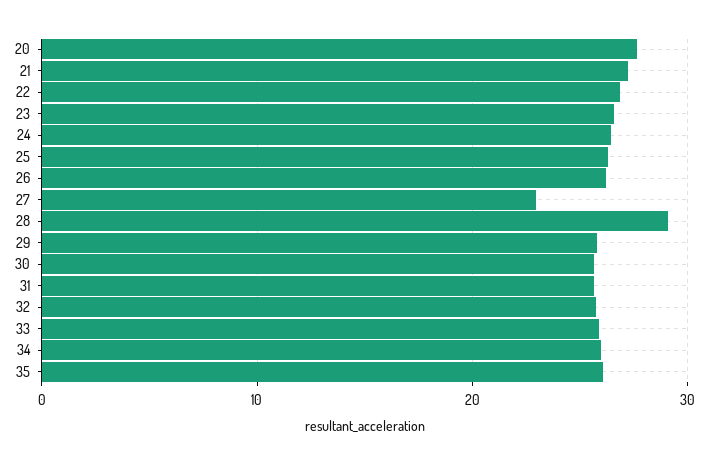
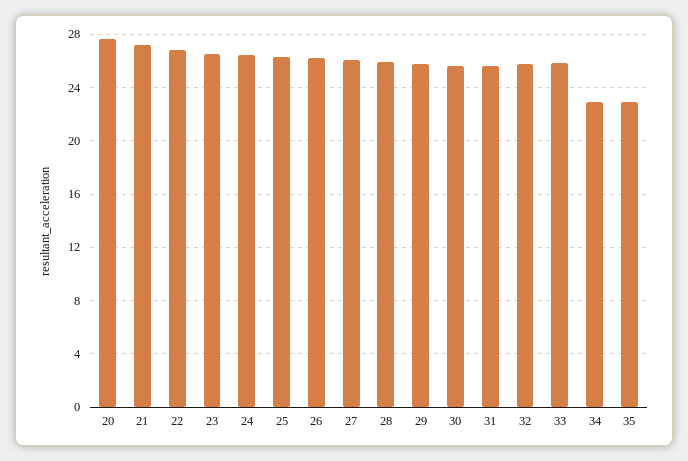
  {
    "20": 27.5,
    "21": 27,
    "22": 27,
    "23": 26.5,
    "24": 26.5,
    "25": 26.5,
    "26": 26,
-   "27": 23,
+   "27": 26,
-   "28": 29,
+   "28": 26,
    "29": 26,
    "30": 25.5,
    "31": 25.5,
    "32": 25.5,
    "33": 26,
-   "34": 26,
+   "34": 23,
-   "35": 26
+   "35": 23
  }

